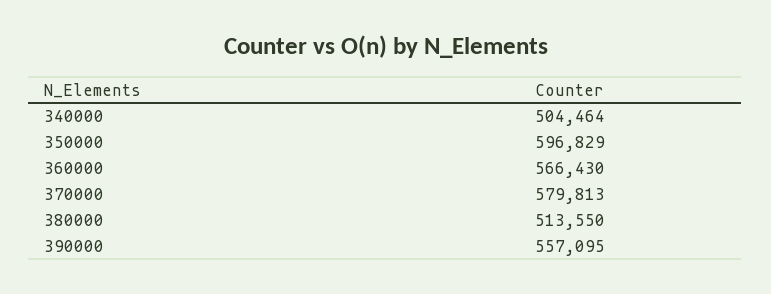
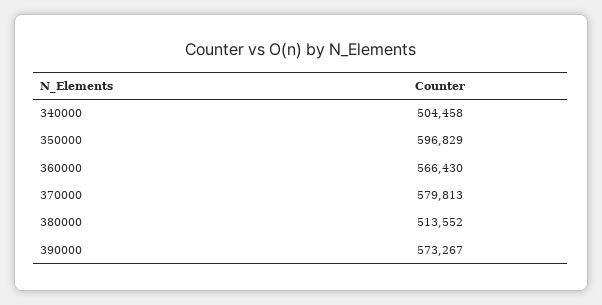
  {
-   "340000": 504464,
+   "340000": 504458,
    "350000": 596829,
    "360000": 566430,
    "370000": 579813,
-   "380000": 513550,
+   "380000": 513552,
-   "390000": 557095
+   "390000": 573267
  }

